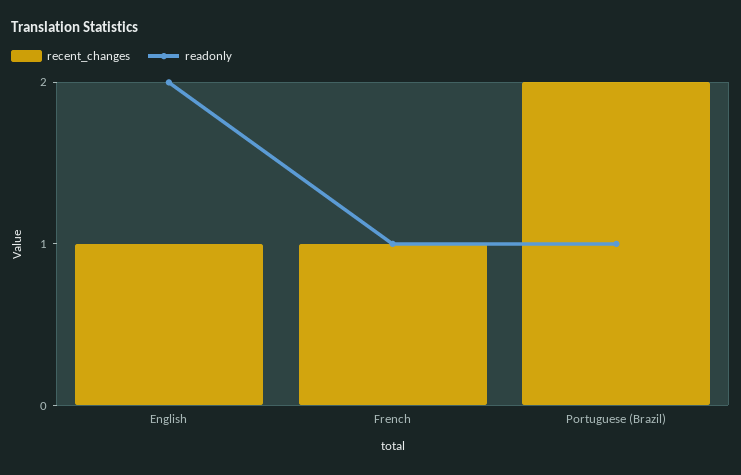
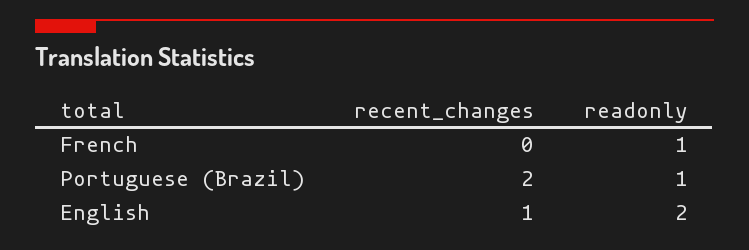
  {
    "recent_changes": {
      "English": 1,
-     "French": 1,
+     "French": 0,
      "Portuguese (Brazil)": 2
    },
    "readonly": {
      "English": 2,
      "French": 1,
      "Portuguese (Brazil)": 1
    }
  }

